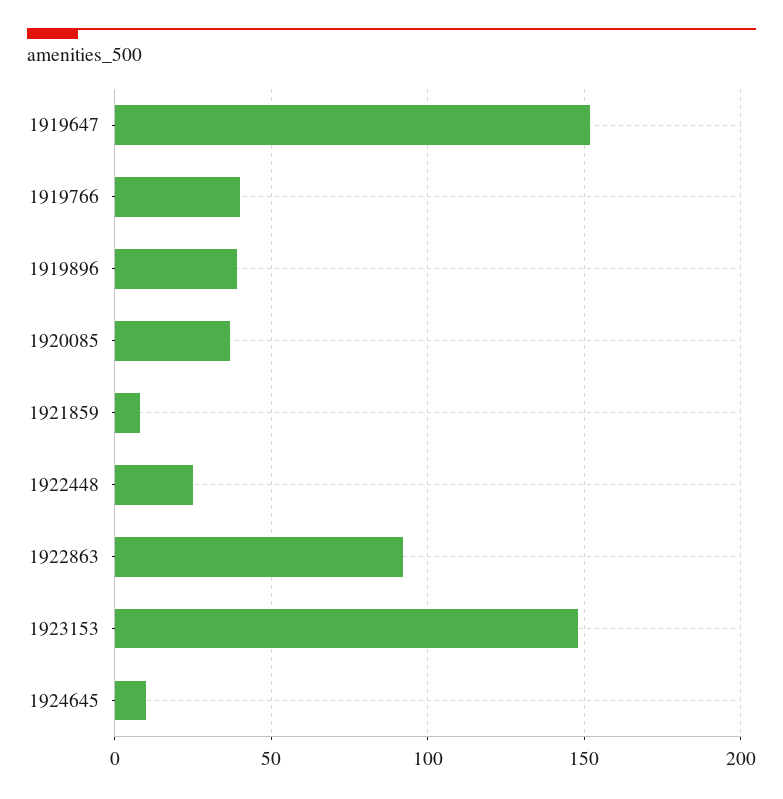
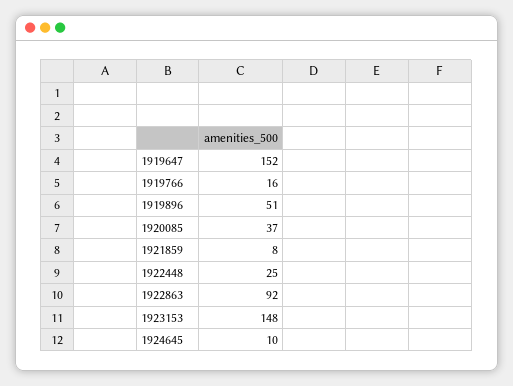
  {
    "1919647": 152,
-   "1919766": 40,
+   "1919766": 16,
-   "1919896": 40,
+   "1919896": 51,
    "1920085": 37,
    "1921859": 8,
    "1922448": 25,
    "1922863": 92,
    "1923153": 148,
    "1924645": 10
  }

